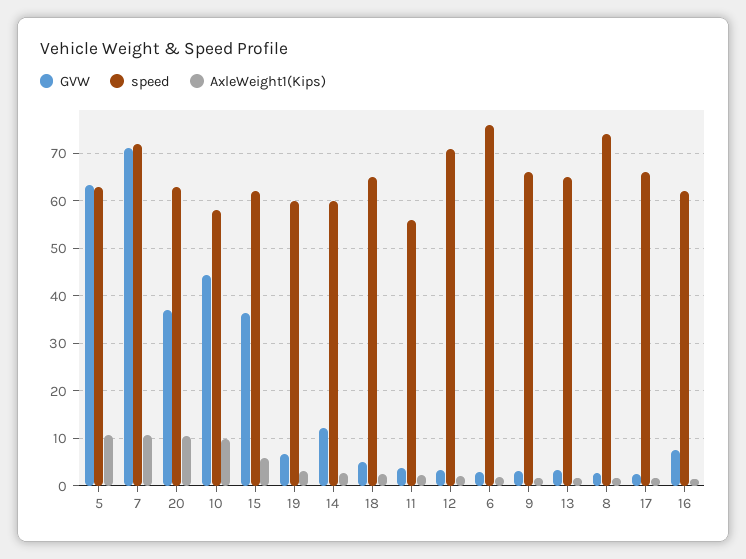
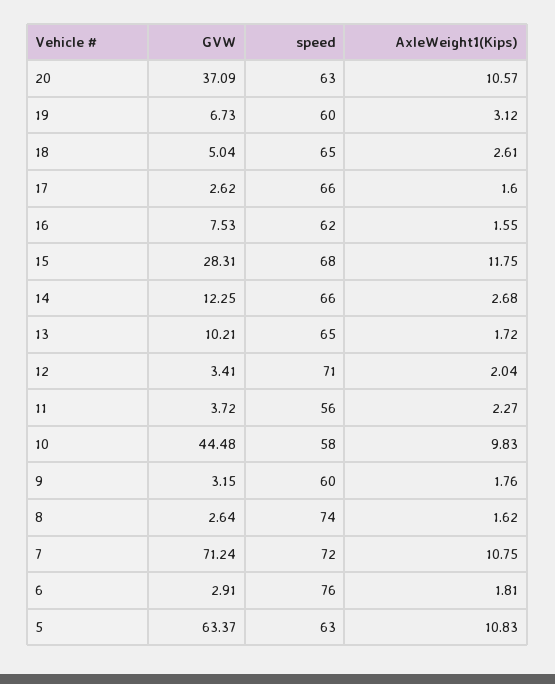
  {
    "GVW": {
      "5": 63.37,
      "7": 71.24,
      "20": 37.09,
      "10": 44.48,
-     "15": 36,
+     "15": 28.31,
      "19": 6.73,
      "14": 12.25,
      "18": 5.04,
      "11": 3.72,
      "12": 3.41,
      "6": 2.91,
      "9": 3.15,
-     "13": 4,
+     "13": 10.21,
      "8": 2.64,
      "17": 2.62,
      "16": 7.53
    },
    "speed": {
      "5": 63,
      "7": 72,
      "20": 63,
      "10": 58,
-     "15": 62,
+     "15": 68,
      "19": 60,
-     "14": 60,
+     "14": 66,
      "18": 65,
      "11": 56,
      "12": 71,
      "6": 76,
-     "9": 66,
+     "9": 60,
      "13": 65,
      "8": 74,
      "17": 66,
      "16": 62
    },
    "AxleWeight1(Kips)": {
      "5": 10.83,
      "7": 10.75,
      "20": 10.57,
      "10": 9.83,
-     "15": 6,
+     "15": 11.75,
      "19": 3.12,
      "14": 2.68,
      "18": 2.61,
      "11": 2.27,
      "12": 2.04,
      "6": 1.81,
      "9": 1.76,
      "13": 1.72,
      "8": 1.62,
      "17": 1.6,
      "16": 1.55
    }
  }

